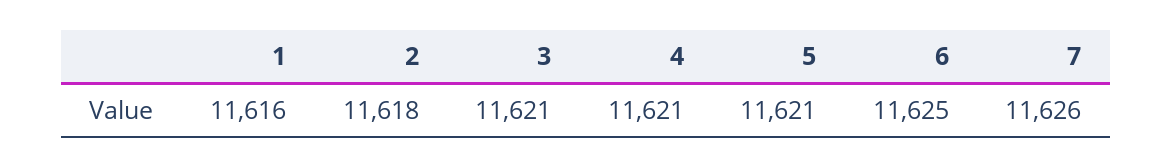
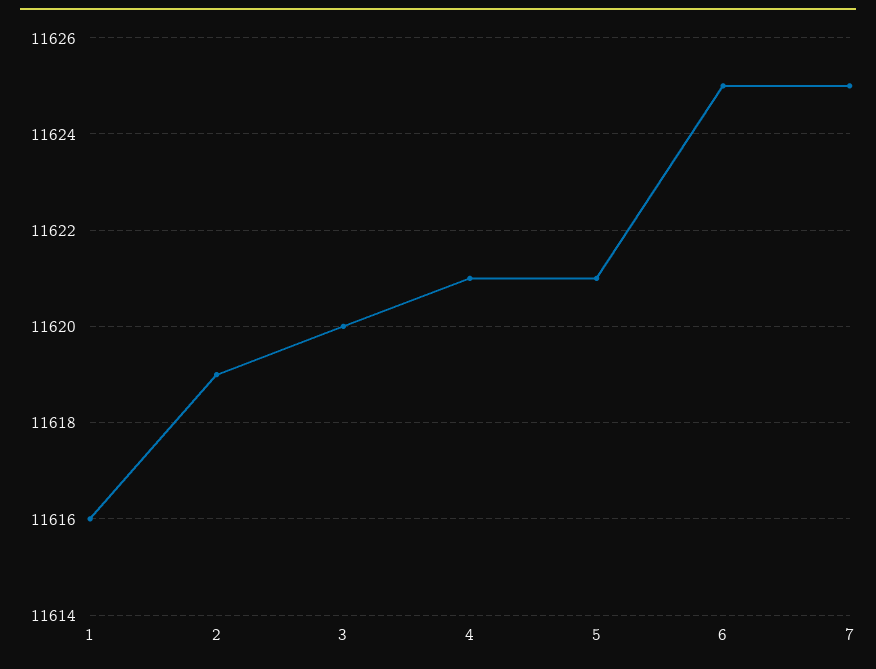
  {
    "1": 11616,
-   "2": 11618,
+   "2": 11619,
-   "3": 11621,
+   "3": 11620,
    "4": 11621,
    "5": 11621,
    "6": 11625,
-   "7": 11626
+   "7": 11625
  }

